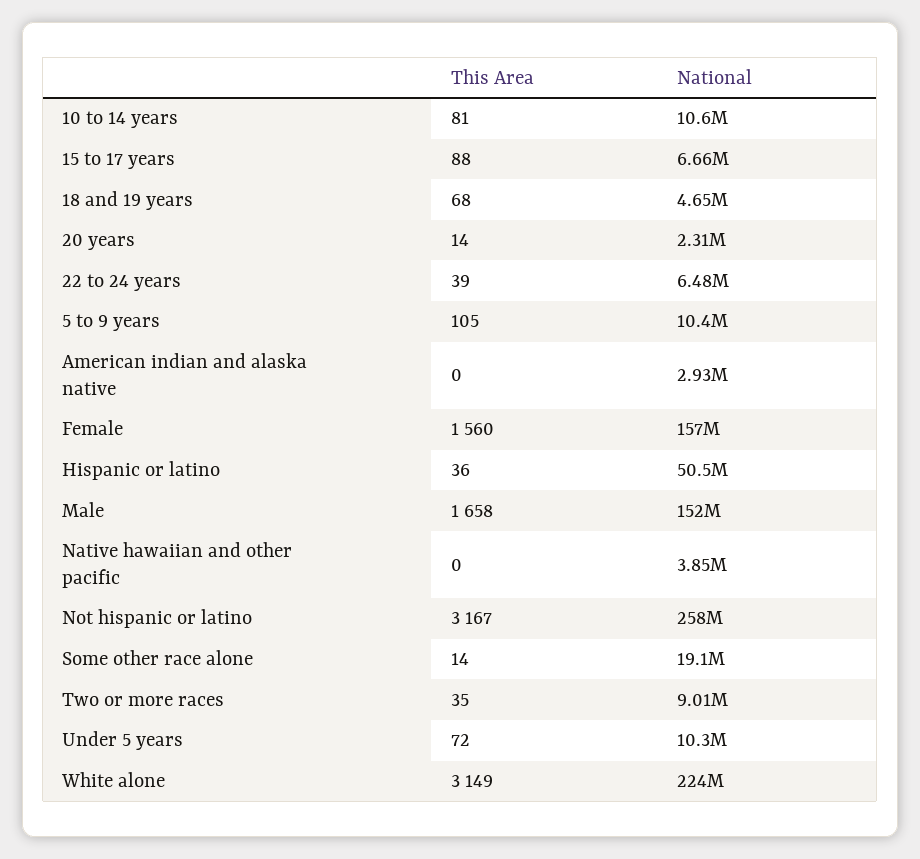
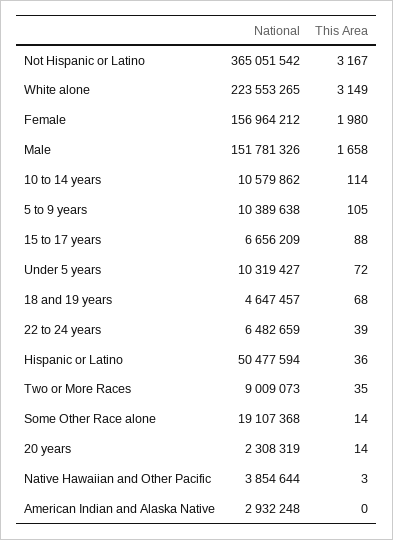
  {
    "This Area": {
-     "10 to 14 years": 81,
+     "10 to 14 years": 114,
      "15 to 17 years": 88,
      "18 and 19 years": 68,
      "20 years": 14,
      "22 to 24 years": 39,
      "5 to 9 years": 105,
      "American indian and alaska native": 0,
-     "Female": 1560,
+     "Female": 1980,
      "Hispanic or latino": 36,
      "Male": 1658,
-     "Native hawaiian and other pacific": 0,
+     "Native hawaiian and other pacific": 3,
      "Not hispanic or latino": 3167,
      "Some other race alone": 14,
      "Two or more races": 35,
      "Under 5 years": 72,
      "White alone": 3149
    },
    "National": {
      "10 to 14 years": 10579862,
      "15 to 17 years": 6656209,
      "18 and 19 years": 4647457,
      "20 years": 2308319,
      "22 to 24 years": 6482659,
      "5 to 9 years": 10389638,
      "American indian and alaska native": 2932248,
      "Female": 156964212,
      "Hispanic or latino": 50477594,
      "Male": 151781326,
      "Native hawaiian and other pacific": 3854644,
-     "Not hispanic or latino": 258000000,
+     "Not hispanic or latino": 365051542,
      "Some other race alone": 19107368,
      "Two or more races": 9009073,
      "Under 5 years": 10319427,
      "White alone": 223553265
    }
  }

